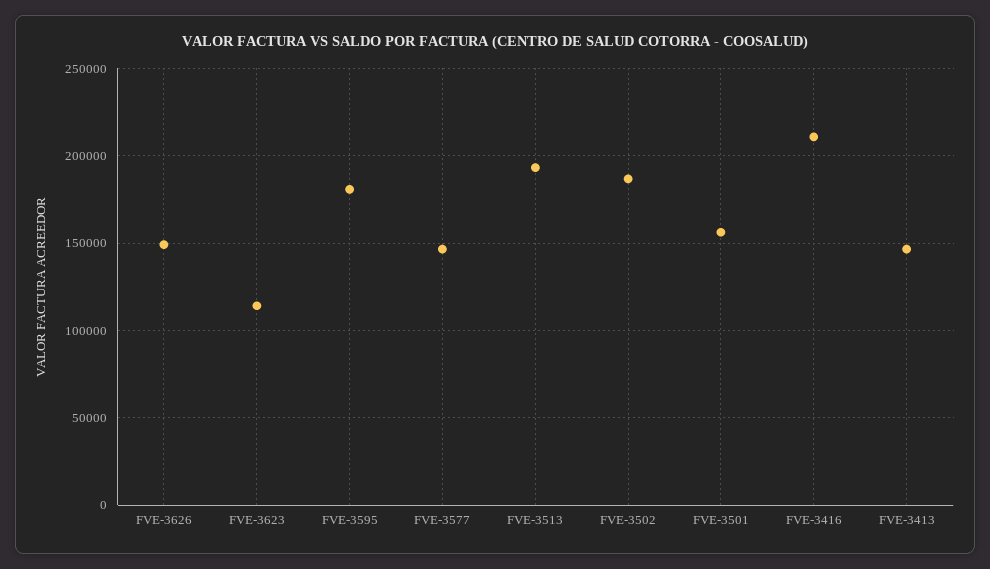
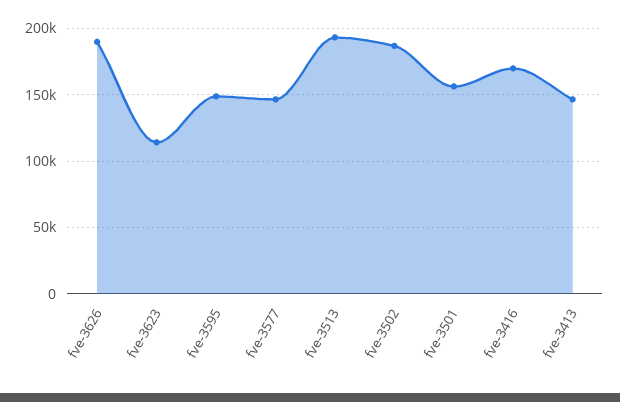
  {
-   "FVE-3626": 150000,
+   "FVE-3626": 190000,
    "FVE-3623": 115000,
-   "FVE-3595": 180000,
+   "FVE-3595": 150000,
    "FVE-3577": 145000,
    "FVE-3513": 195000,
    "FVE-3502": 185000,
    "FVE-3501": 155000,
-   "FVE-3416": 210000,
+   "FVE-3416": 170000,
    "FVE-3413": 145000
  }

